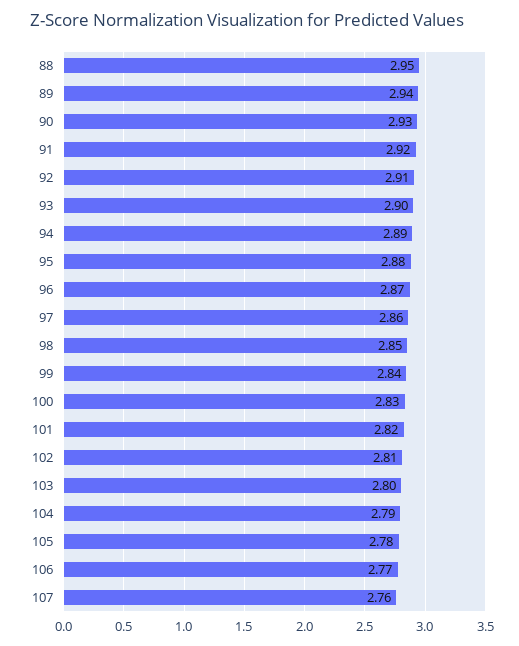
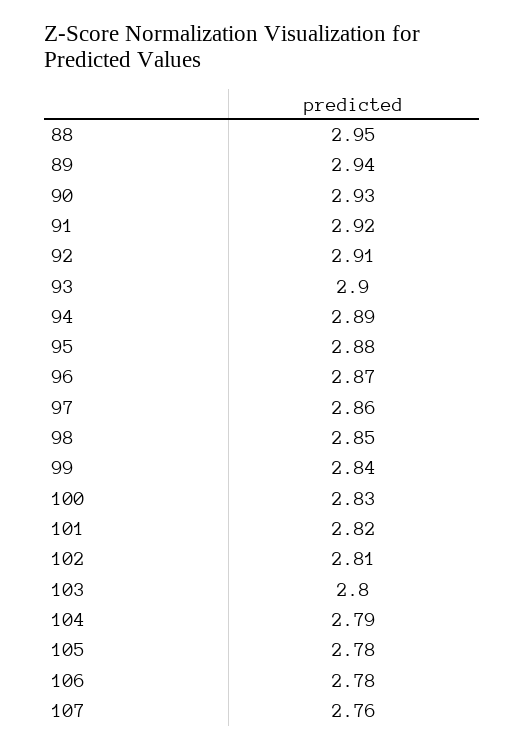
  {
    "88": 2.95,
    "89": 2.94,
    "90": 2.93,
    "91": 2.92,
    "92": 2.91,
    "93": 2.9,
    "94": 2.89,
    "95": 2.88,
    "96": 2.87,
    "97": 2.86,
    "98": 2.85,
    "99": 2.84,
    "100": 2.83,
    "101": 2.82,
    "102": 2.81,
    "103": 2.8,
    "104": 2.79,
    "105": 2.78,
-   "106": 2.77,
+   "106": 2.78,
    "107": 2.76
  }

